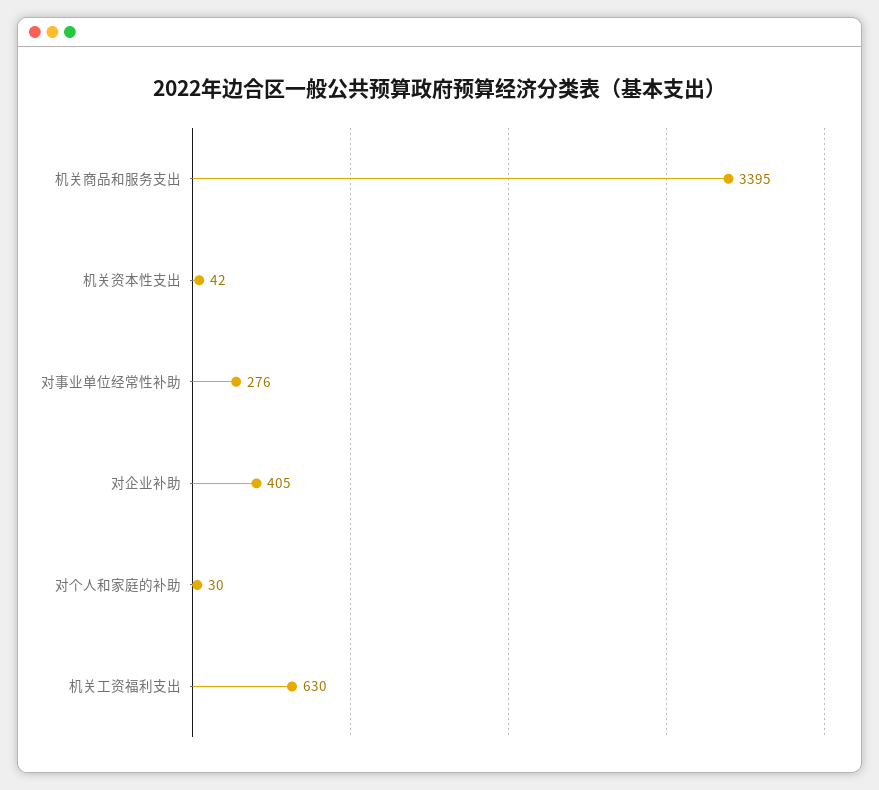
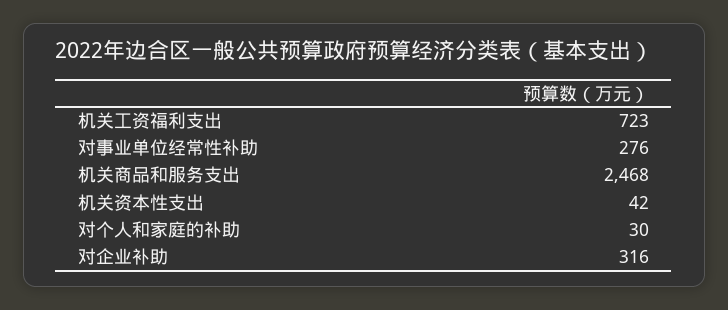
  {
-   "机关商品和服务支出": 3395,
+   "机关商品和服务支出": 2468,
    "机关资本性支出": 42,
    "对事业单位经常性补助": 276,
-   "对企业补助": 405,
+   "对企业补助": 316,
    "对个人和家庭的补助": 30,
-   "机关工资福利支出": 630
+   "机关工资福利支出": 723
  }

